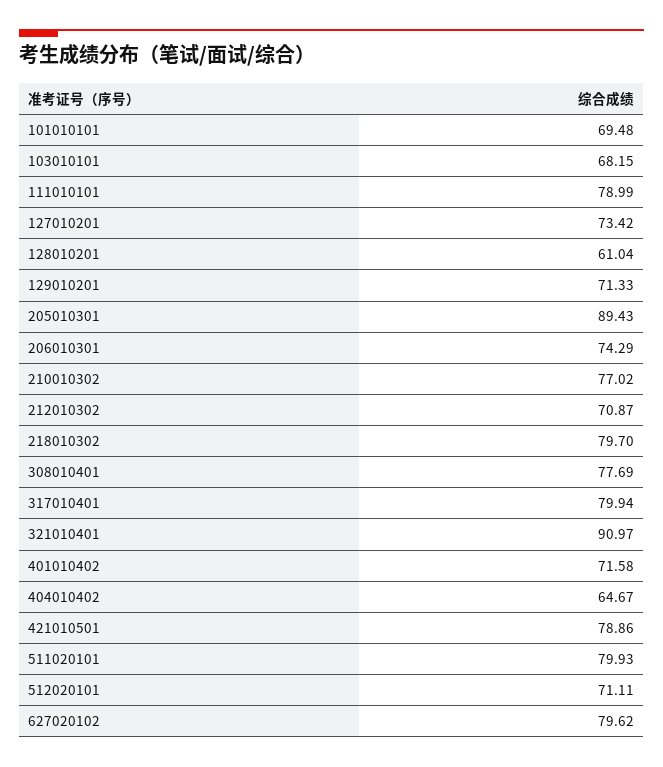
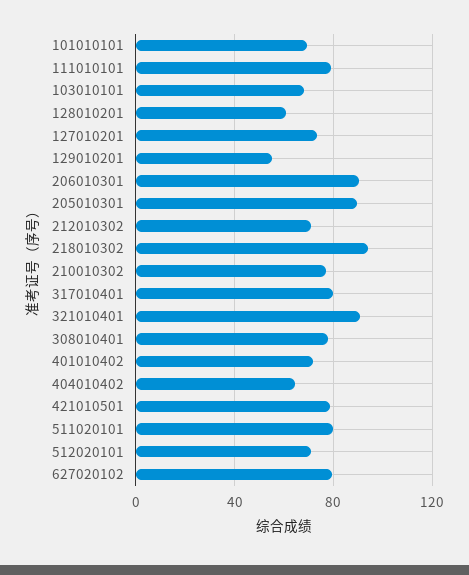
  {
    "101010101": 69.48,
    "103010101": 68.15,
    "111010101": 78.99,
    "127010201": 73.42,
    "128010201": 61.04,
-   "129010201": 71.33,
+   "129010201": 55,
    "205010301": 89.43,
-   "206010301": 74.29,
+   "206010301": 90,
    "210010302": 77.02,
    "212010302": 70.87,
-   "218010302": 79.7,
+   "218010302": 95,
    "308010401": 77.69,
    "317010401": 79.94,
    "321010401": 90.97,
    "401010402": 71.58,
    "404010402": 64.67,
    "421010501": 78.86,
    "511020101": 79.93,
    "512020101": 71.11,
    "627020102": 79.62
  }

